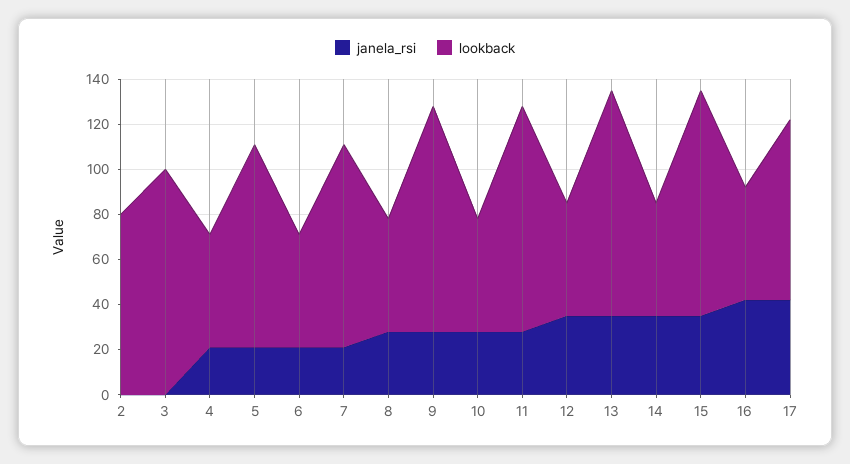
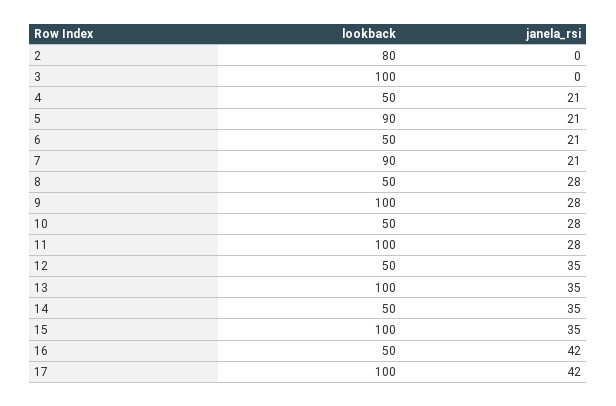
  {
    "janela_rsi": {
      "2": 0,
      "3": 0,
      "4": 21,
      "5": 21,
      "6": 21,
      "7": 21,
      "8": 28,
      "9": 28,
      "10": 28,
      "11": 28,
      "12": 35,
      "13": 35,
      "14": 35,
      "15": 35,
      "16": 42,
      "17": 42
    },
    "lookback": {
      "2": 80,
      "3": 100,
      "4": 50,
      "5": 90,
      "6": 50,
      "7": 90,
      "8": 50,
      "9": 100,
      "10": 50,
      "11": 100,
      "12": 50,
      "13": 100,
      "14": 50,
      "15": 100,
      "16": 50,
-     "17": 80
+     "17": 100
    }
  }

